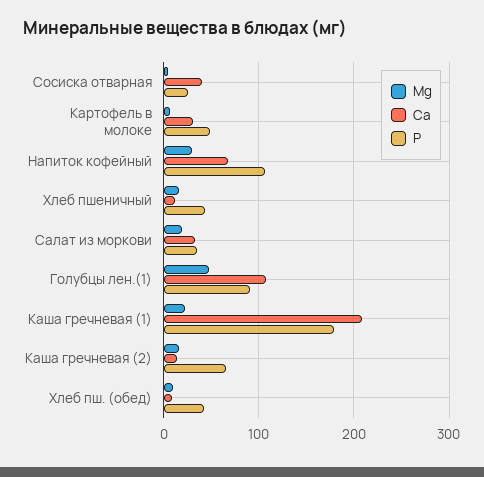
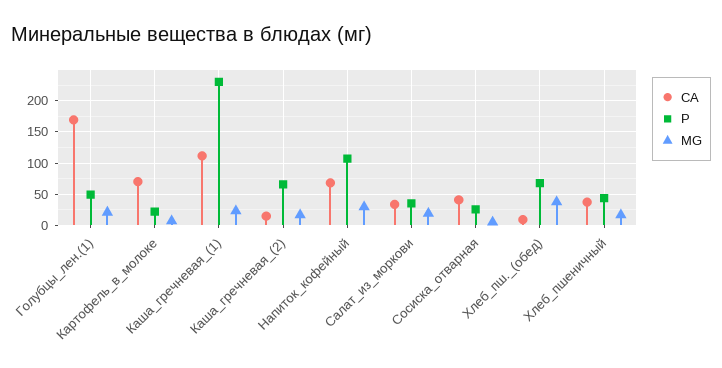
  {
    "Мg": {
      "Сосиска отварная": 0,
      "Картофель в молоке": 10,
      "Напиток кофейный": 30,
      "Хлеб пшеничный": 20,
      "Салат из моркови": 20,
-     "Голубцы лен.(1)": 50,
+     "Голубцы лен.(1)": 20,
      "Каша гречневая (1)": 20,
      "Каша гречневая (2)": 20,
-     "Хлеб пш. (обед)": 10
+     "Хлеб пш. (обед)": 40
    },
    "Са": {
      "Сосиска отварная": 40,
-     "Картофель в молоке": 30,
+     "Картофель в молоке": 70,
      "Напиток кофейный": 70,
-     "Хлеб пшеничный": 10,
+     "Хлеб пшеничный": 40,
      "Салат из моркови": 30,
-     "Голубцы лен.(1)": 110,
+     "Голубцы лен.(1)": 170,
-     "Каша гречневая (1)": 210,
+     "Каша гречневая (1)": 110,
      "Каша гречневая (2)": 10,
      "Хлеб пш. (обед)": 10
    },
    "Р": {
      "Сосиска отварная": 30,
-     "Картофель в молоке": 50,
+     "Картофель в молоке": 20,
      "Напиток кофейный": 110,
      "Хлеб пшеничный": 40,
      "Салат из моркови": 40,
-     "Голубцы лен.(1)": 90,
+     "Голубцы лен.(1)": 50,
-     "Каша гречневая (1)": 180,
+     "Каша гречневая (1)": 230,
      "Каша гречневая (2)": 70,
-     "Хлеб пш. (обед)": 40
+     "Хлеб пш. (обед)": 70
    }
  }

